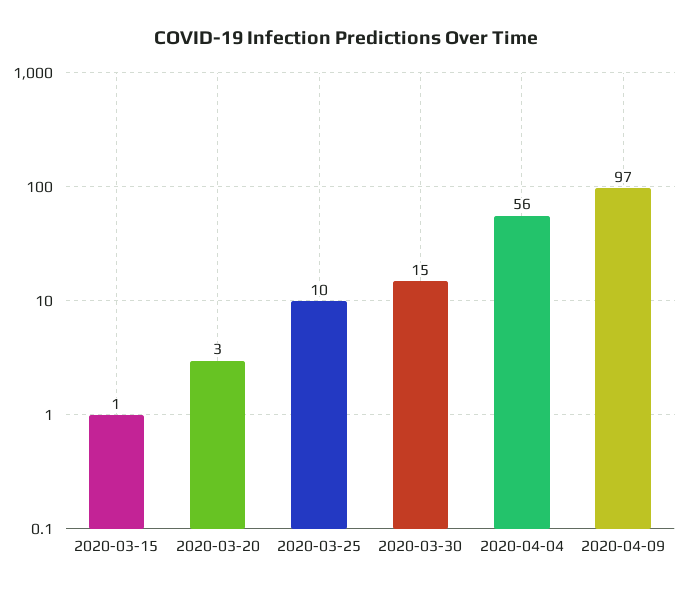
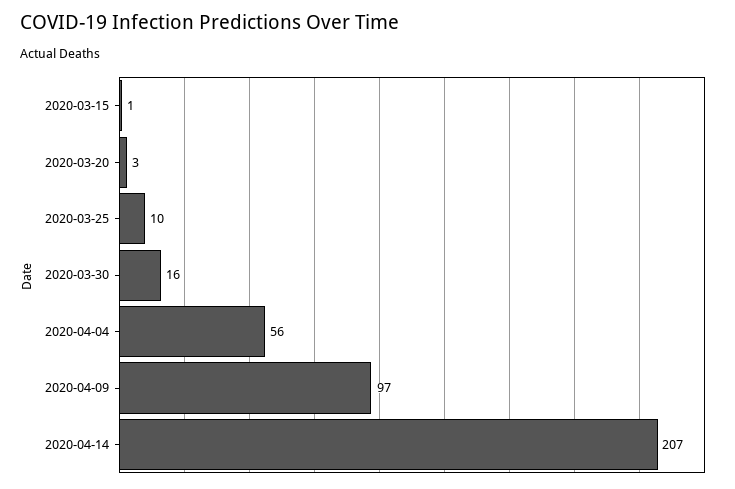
  {
    "2020-03-15": 1,
    "2020-03-20": 3,
    "2020-03-25": 10,
-   "2020-03-30": 15,
+   "2020-03-30": 16,
    "2020-04-04": 56,
-   "2020-04-09": 97
+   "2020-04-09": 97,
+   "2020-04-14": 207
  }

